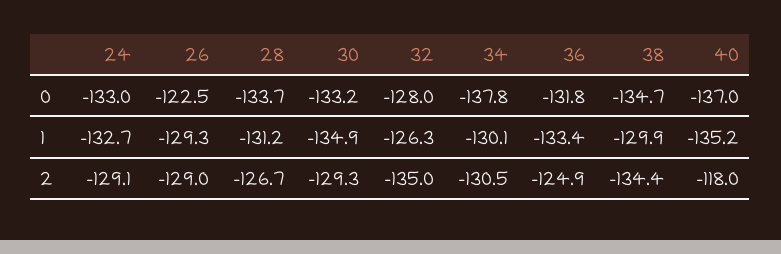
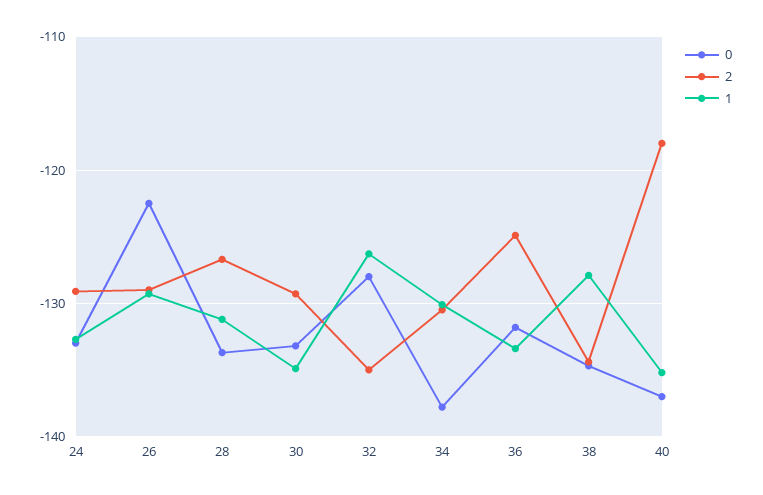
  {
    "0": {
      "24": -133,
      "26": -122.5,
      "28": -133.7,
      "30": -133.2,
      "32": -128,
      "34": -137.8,
      "36": -131.8,
      "38": -134.7,
      "40": -137
    },
    "1": {
      "24": -132.7,
      "26": -129.3,
      "28": -131.2,
      "30": -134.9,
      "32": -126.3,
      "34": -130.1,
      "36": -133.4,
-     "38": -129.9,
+     "38": -128,
      "40": -135.2
    },
    "2": {
      "24": -129.1,
      "26": -129,
      "28": -126.7,
      "30": -129.3,
      "32": -135,
      "34": -130.5,
      "36": -124.9,
      "38": -134.4,
      "40": -118
    }
  }

